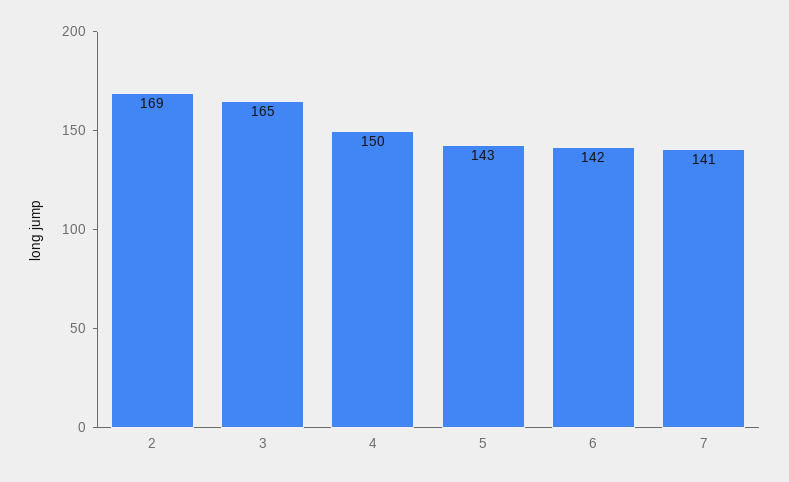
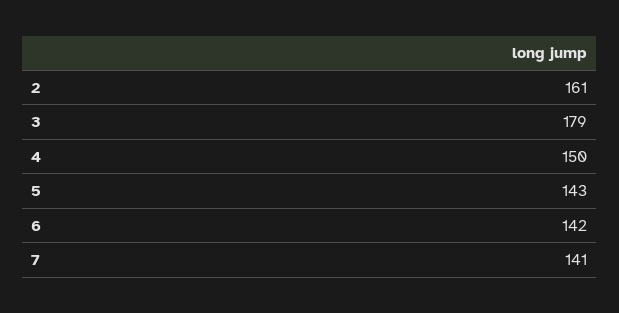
  {
-   "2": 169,
+   "2": 161,
-   "3": 165,
+   "3": 179,
    "4": 150,
    "5": 143,
    "6": 142,
    "7": 141
  }

